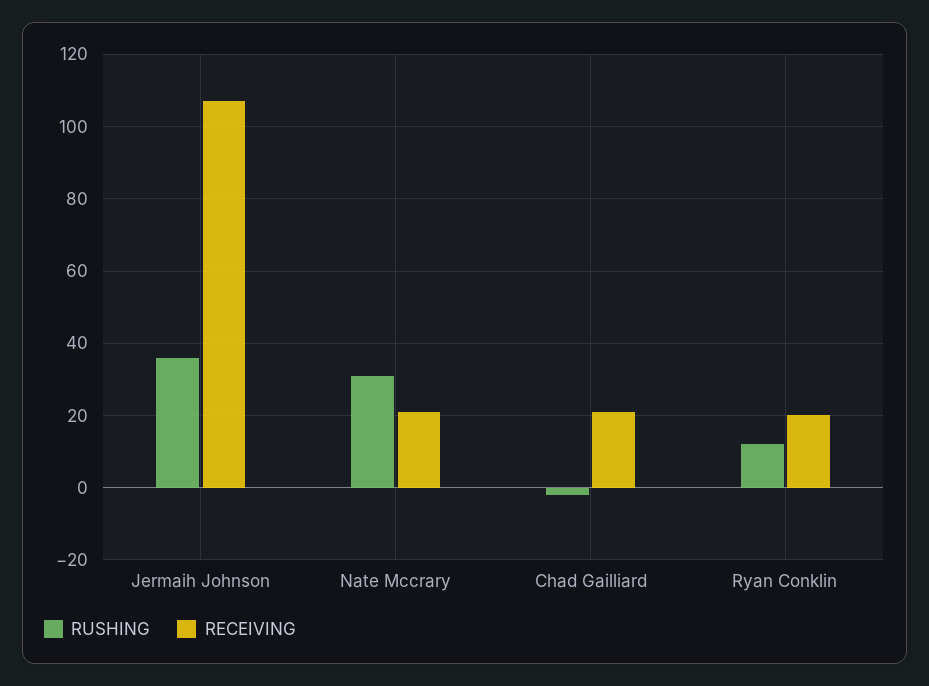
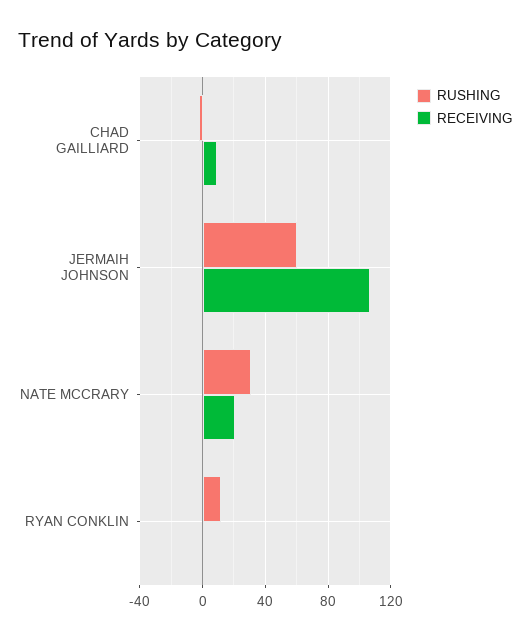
  {
    "RUSHING": {
-     "Jermaih Johnson": 35,
+     "Jermaih Johnson": 60,
      "Nate Mccrary": 30,
      "Chad Gailliard": 0,
      "Ryan Conklin": 10
    },
    "RECEIVING": {
      "Jermaih Johnson": 105,
      "Nate Mccrary": 20,
-     "Chad Gailliard": 20,
+     "Chad Gailliard": 10,
-     "Ryan Conklin": 20
+     "Ryan Conklin": 0
    }
  }

